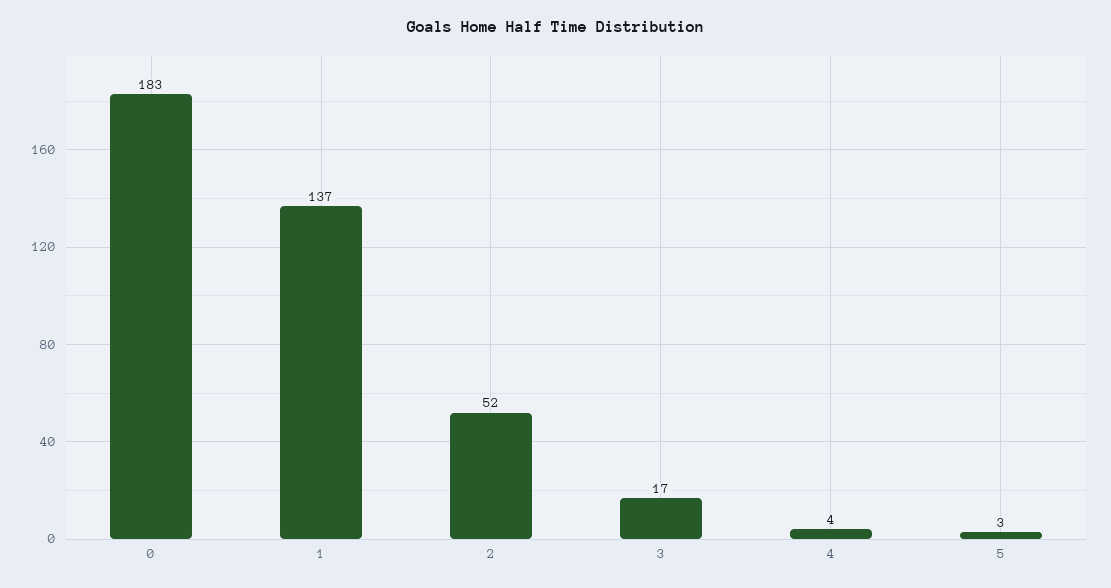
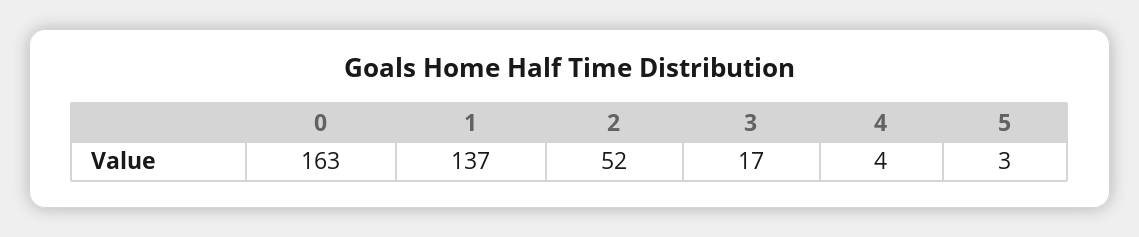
  {
-   "0": 183,
+   "0": 163,
    "1": 137,
    "2": 52,
    "3": 17,
    "4": 4,
    "5": 3
  }

